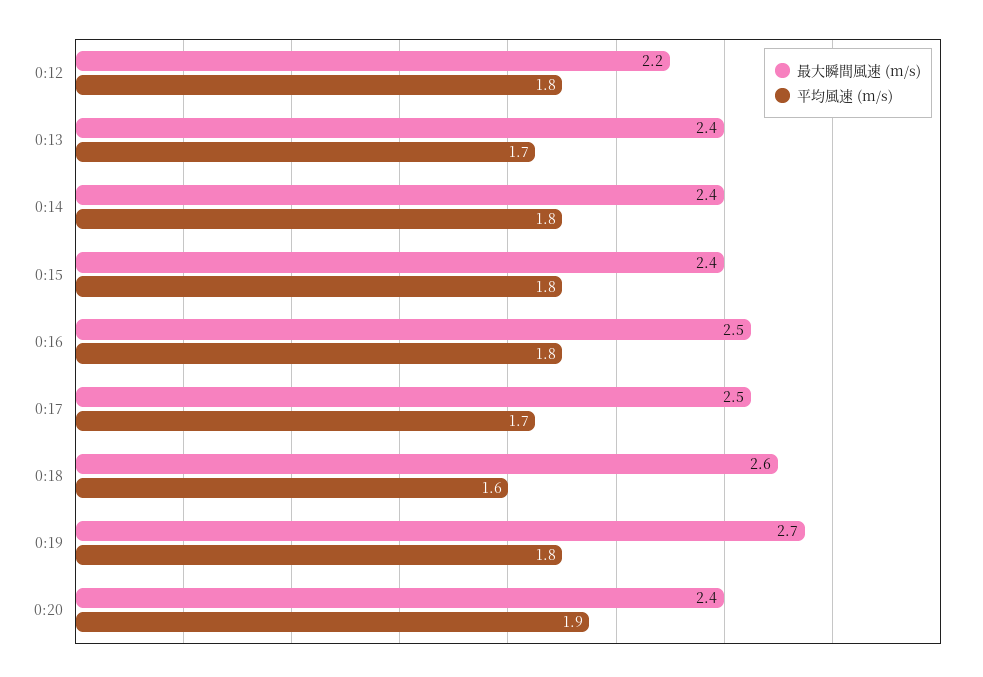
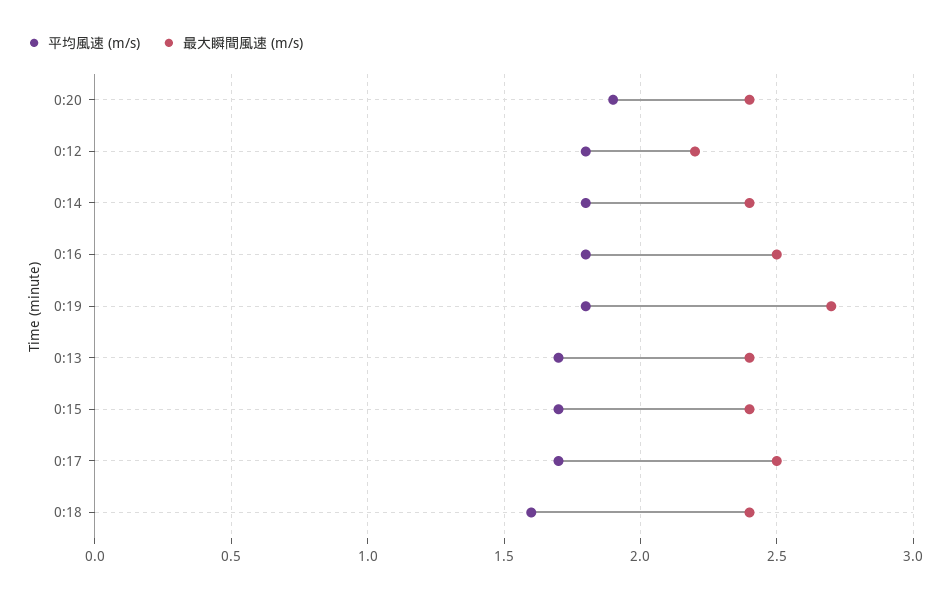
  {
    "最大瞬間風速 (m/s)": {
      "0:12": 2.2,
      "0:13": 2.4,
      "0:14": 2.4,
      "0:15": 2.4,
      "0:16": 2.5,
      "0:17": 2.5,
-     "0:18": 2.6,
+     "0:18": 2.4,
      "0:19": 2.7,
      "0:20": 2.4
    },
    "平均風速 (m/s)": {
      "0:12": 1.8,
      "0:13": 1.7,
      "0:14": 1.8,
-     "0:15": 1.8,
+     "0:15": 1.7,
      "0:16": 1.8,
      "0:17": 1.7,
      "0:18": 1.6,
      "0:19": 1.8,
      "0:20": 1.9
    }
  }

